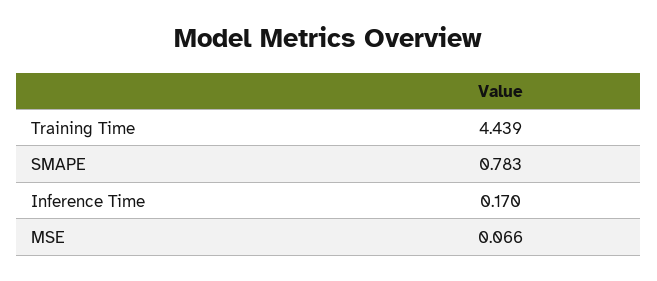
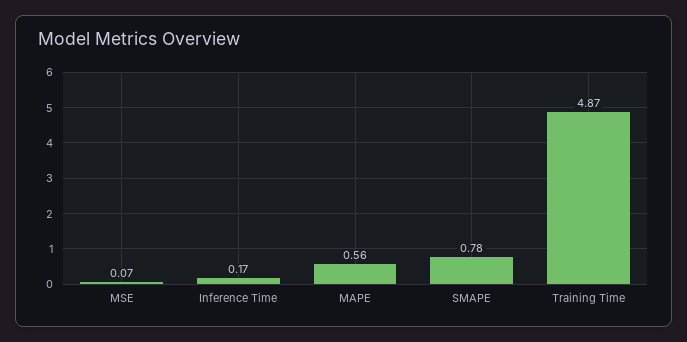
  {
-   "Training Time": 4.439,
+   "Training Time": 4.87,
    "SMAPE": 0.783,
    "Inference Time": 0.17,
-   "MSE": 0.066
+   "MSE": 0.066,
+   "MAPE": 0.56
  }

